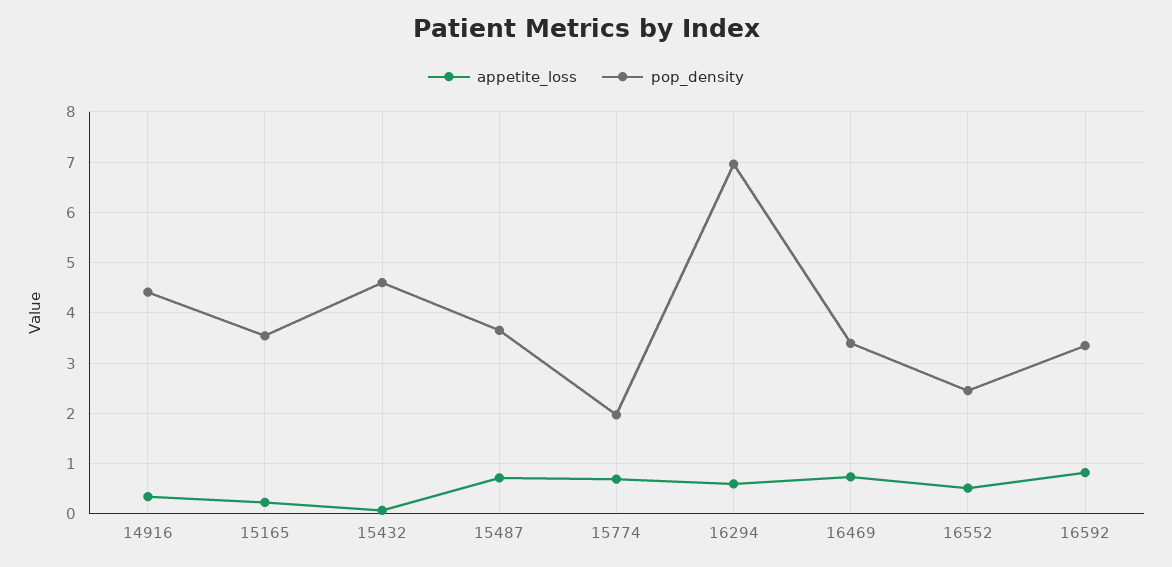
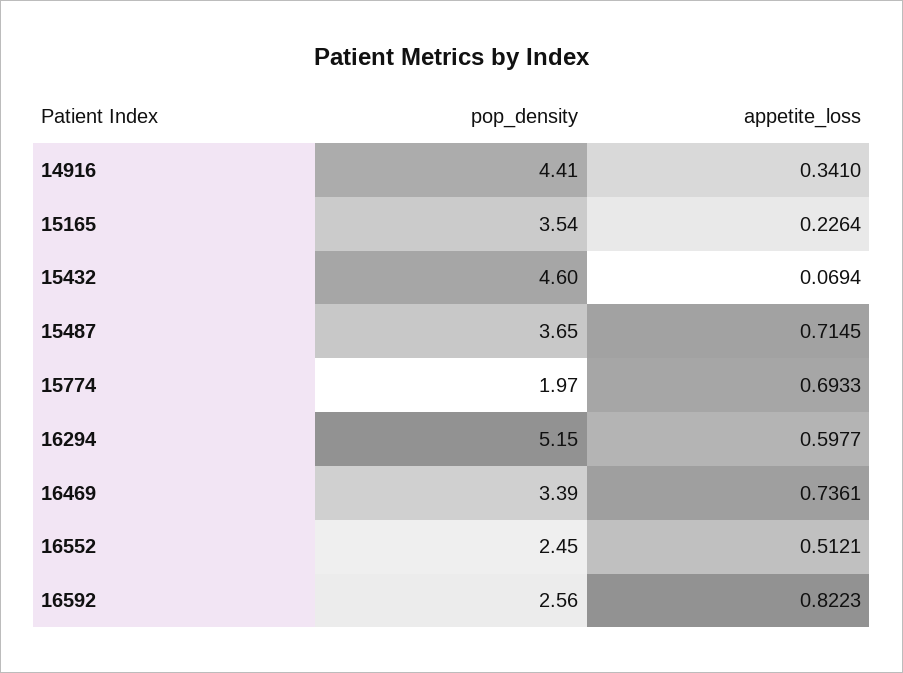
  {
    "appetite_loss": {
      "14916": 0.341,
      "15165": 0.2264,
      "15432": 0.0694,
      "15487": 0.7145,
      "15774": 0.6933,
      "16294": 0.5977,
      "16469": 0.7361,
      "16552": 0.5121,
      "16592": 0.8223
    },
    "pop_density": {
      "14916": 4.41,
      "15165": 3.54,
      "15432": 4.6,
      "15487": 3.65,
      "15774": 1.97,
-     "16294": 7,
+     "16294": 5.15,
      "16469": 3.39,
      "16552": 2.45,
-     "16592": 3.4
+     "16592": 2.56
    }
  }

